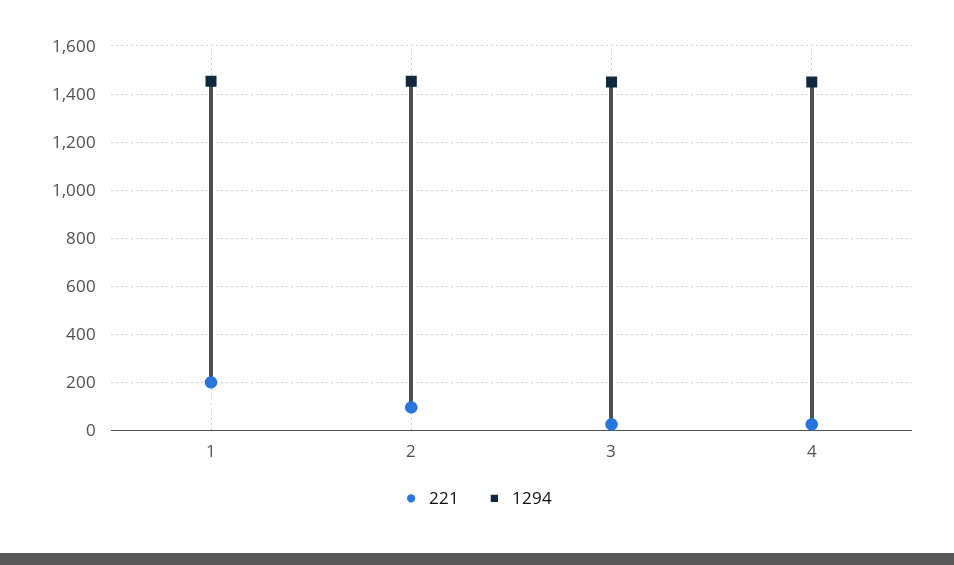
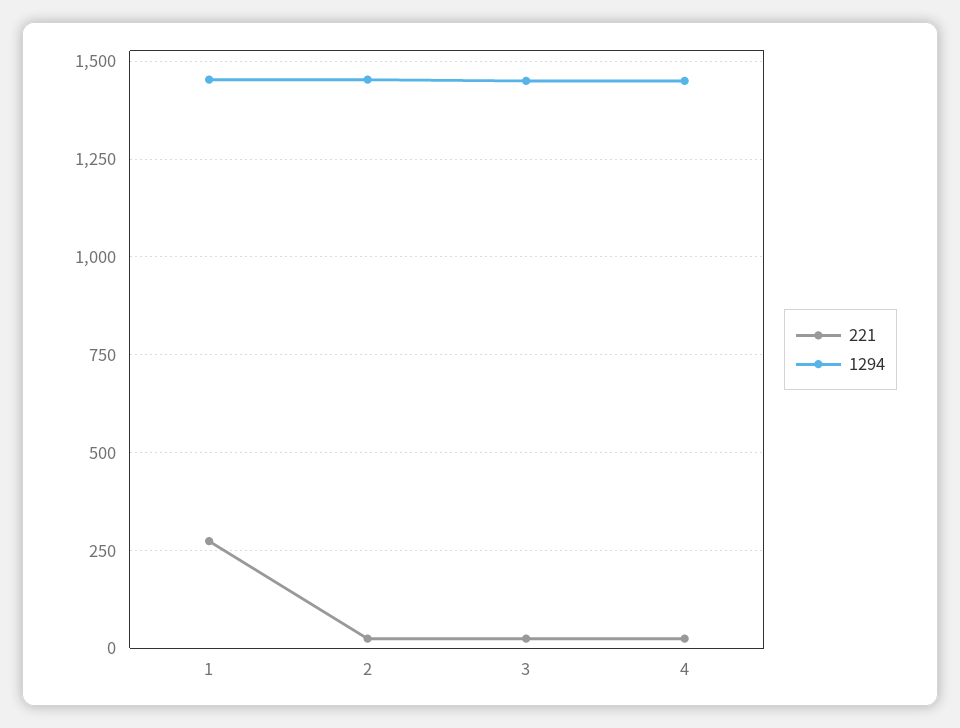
  {
    "221": {
-     "1": 200,
+     "1": 275,
-     "2": 100,
+     "2": 25,
      "3": 25,
      "4": 25
    },
    "1294": {
      "1": 1450,
      "2": 1450,
      "3": 1450,
      "4": 1450
    }
  }

